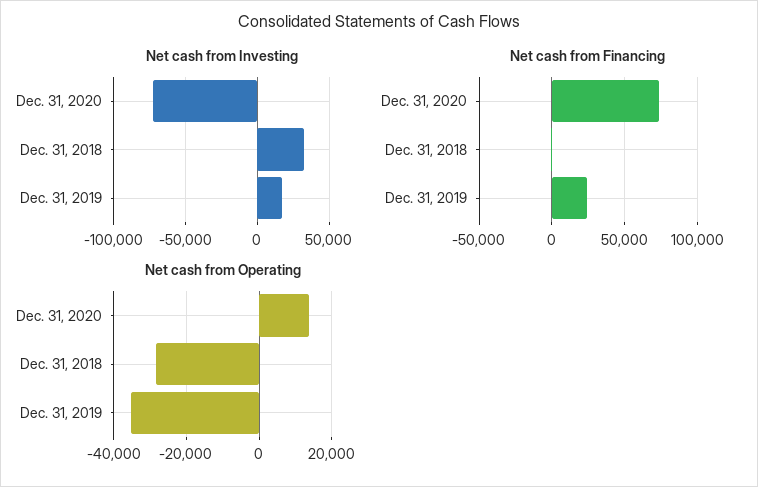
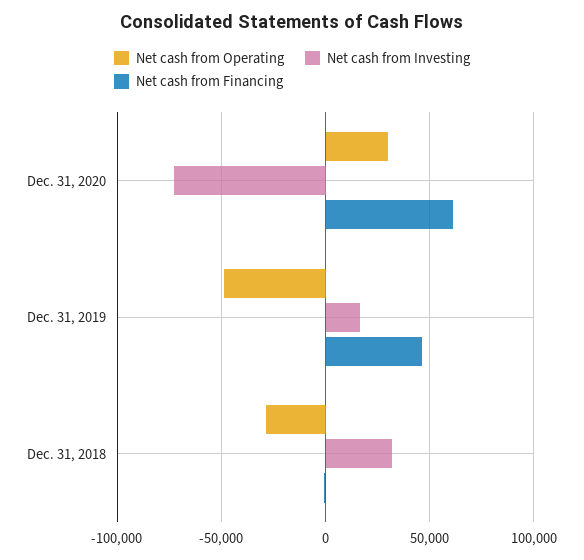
  {
    "Net cash from Investing": {
      "Dec. 31, 2020": -75000,
      "Dec. 31, 2018": 30000,
      "Dec. 31, 2019": 15000
    },
    "Net cash from Financing": {
-     "Dec. 31, 2020": 75000,
+     "Dec. 31, 2020": 60000,
      "Dec. 31, 2018": 0,
-     "Dec. 31, 2019": 25000
+     "Dec. 31, 2019": 45000
    },
    "Net cash from Operating": {
-     "Dec. 31, 2020": 14000,
+     "Dec. 31, 2020": 30000,
      "Dec. 31, 2018": -28000,
-     "Dec. 31, 2019": -36000
+     "Dec. 31, 2019": -50000
    }
  }

